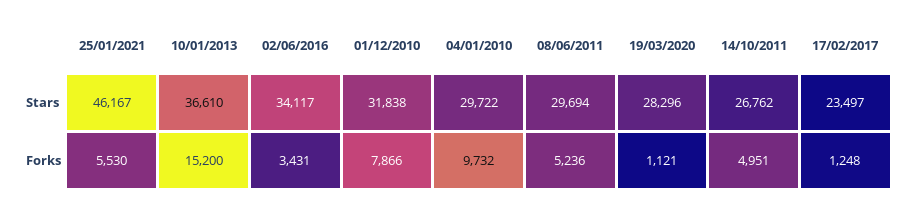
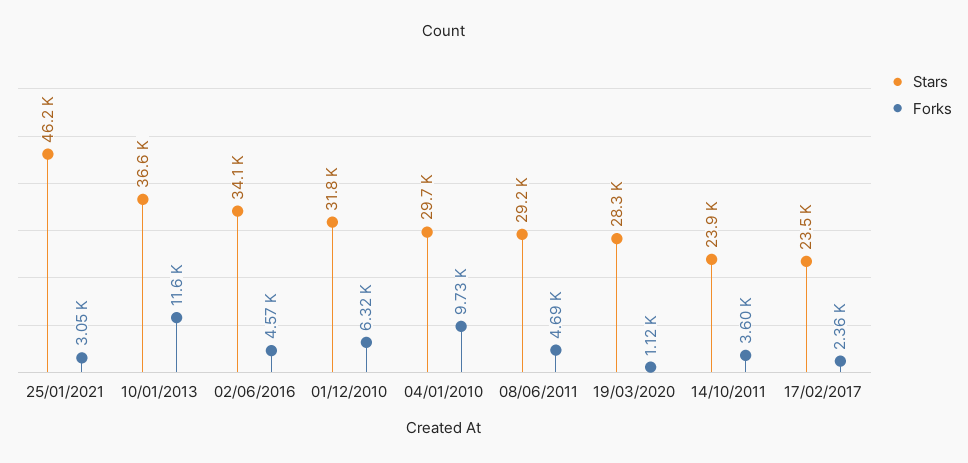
  {
    "Stars": {
      "25/01/2021": 46167,
      "10/01/2013": 36610,
      "02/06/2016": 34117,
      "01/12/2010": 31838,
      "04/01/2010": 29722,
-     "08/06/2011": 29694,
+     "08/06/2011": 29200,
      "19/03/2020": 28296,
-     "14/10/2011": 26762,
+     "14/10/2011": 23900,
      "17/02/2017": 23497
    },
    "Forks": {
-     "25/01/2021": 5530,
+     "25/01/2021": 3050,
-     "10/01/2013": 15200,
+     "10/01/2013": 11600,
-     "02/06/2016": 3431,
+     "02/06/2016": 4570,
-     "01/12/2010": 7866,
+     "01/12/2010": 6320,
      "04/01/2010": 9732,
-     "08/06/2011": 5236,
+     "08/06/2011": 4690,
      "19/03/2020": 1121,
-     "14/10/2011": 4951,
+     "14/10/2011": 3600,
-     "17/02/2017": 1248
+     "17/02/2017": 2360
    }
  }

